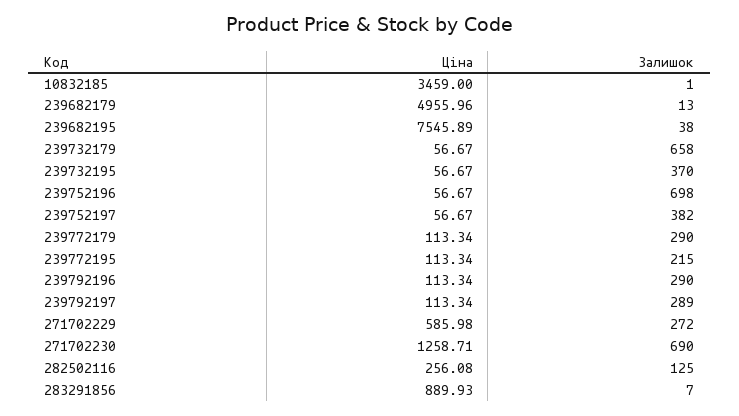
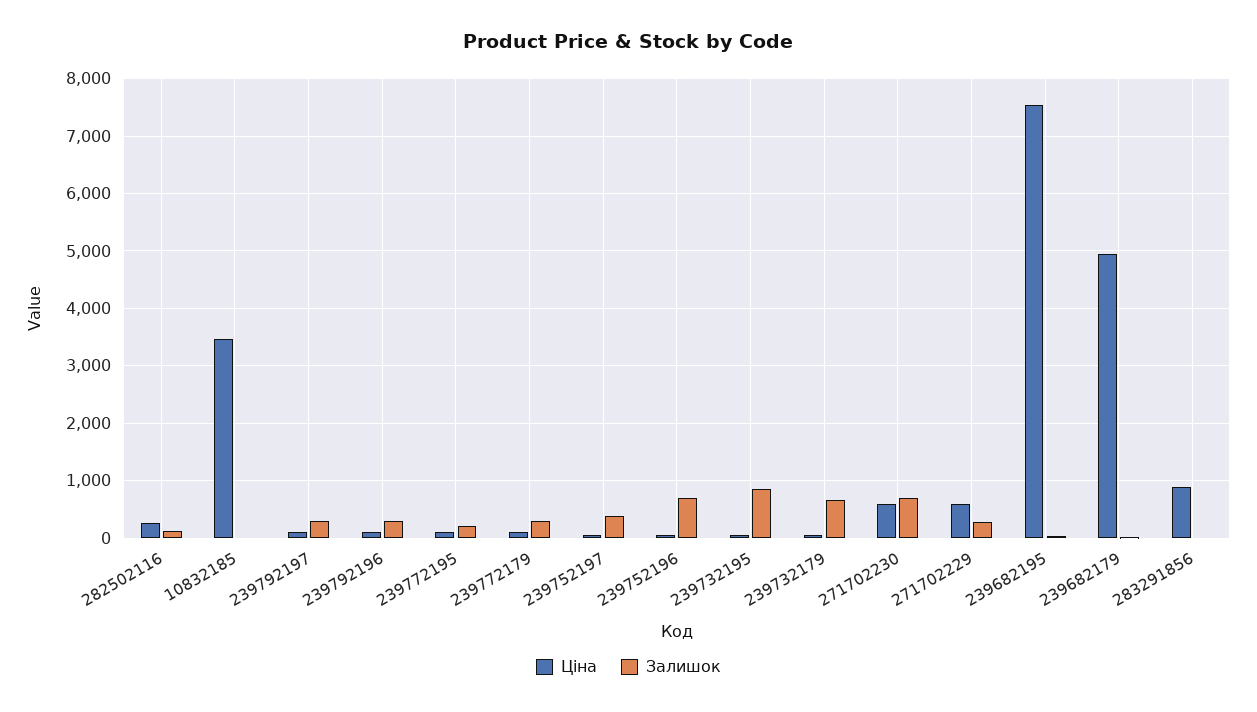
  {
    "Ціна": {
      "10832185": 3459,
      "239682179": 4955.96,
      "239682195": 7545.89,
      "239732179": 56.67,
      "239732195": 56.67,
      "239752196": 56.67,
      "239752197": 56.67,
      "239772179": 113.34,
      "239772195": 113.34,
      "239792196": 113.34,
      "239792197": 113.34,
      "271702229": 585.98,
-     "271702230": 1258.71,
+     "271702230": 600,
      "282502116": 256.08,
      "283291856": 889.93
    },
    "Залишок": {
      "10832185": 1,
      "239682179": 13,
      "239682195": 38,
      "239732179": 658,
-     "239732195": 370,
+     "239732195": 800,
      "239752196": 698,
      "239752197": 382,
      "239772179": 290,
      "239772195": 215,
      "239792196": 290,
      "239792197": 289,
      "271702229": 272,
      "271702230": 690,
      "282502116": 125,
      "283291856": 7
    }
  }

